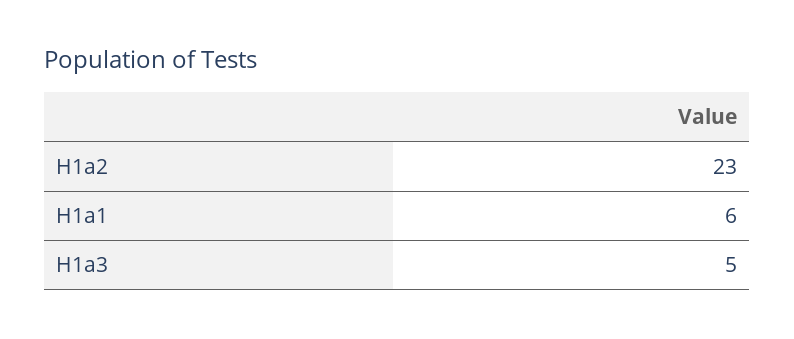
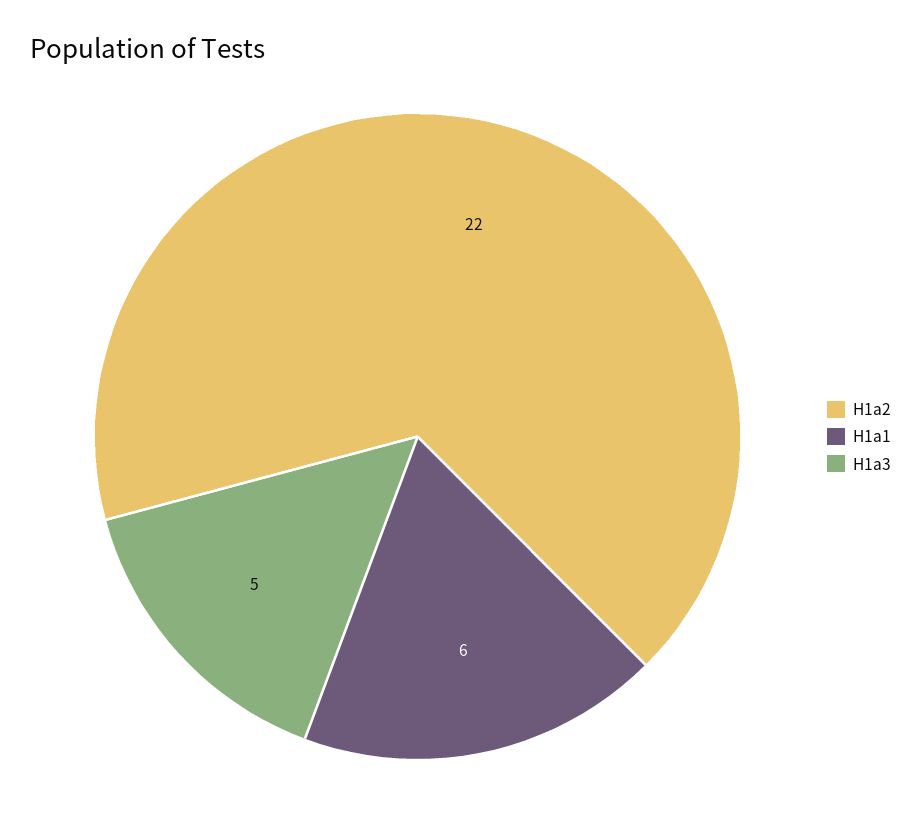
  {
-   "H1a2": 23,
+   "H1a2": 22,
    "H1a1": 6,
    "H1a3": 5
  }

